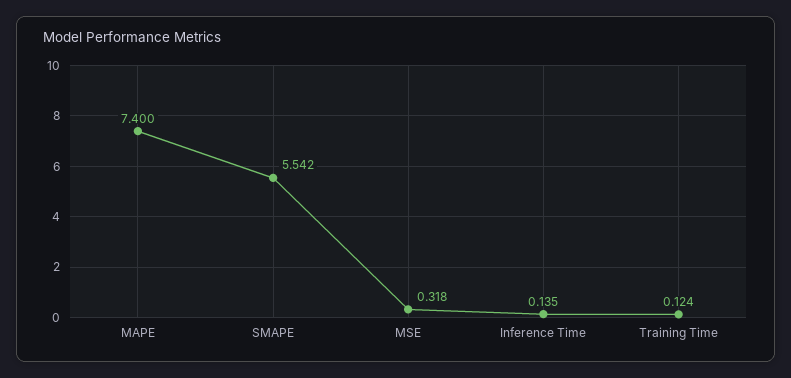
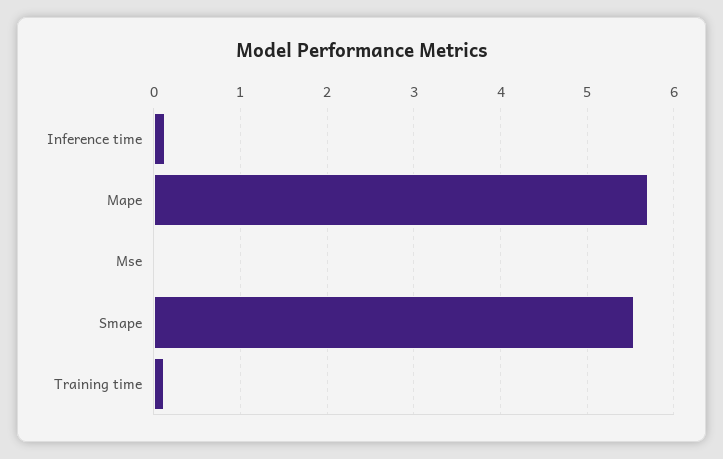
  {
-   "MAPE": 7.4,
+   "MAPE": 5.7,
    "SMAPE": 5.542,
-   "MSE": 0.318,
+   "MSE": 0,
    "Inference Time": 0.135,
    "Training Time": 0.124
  }

